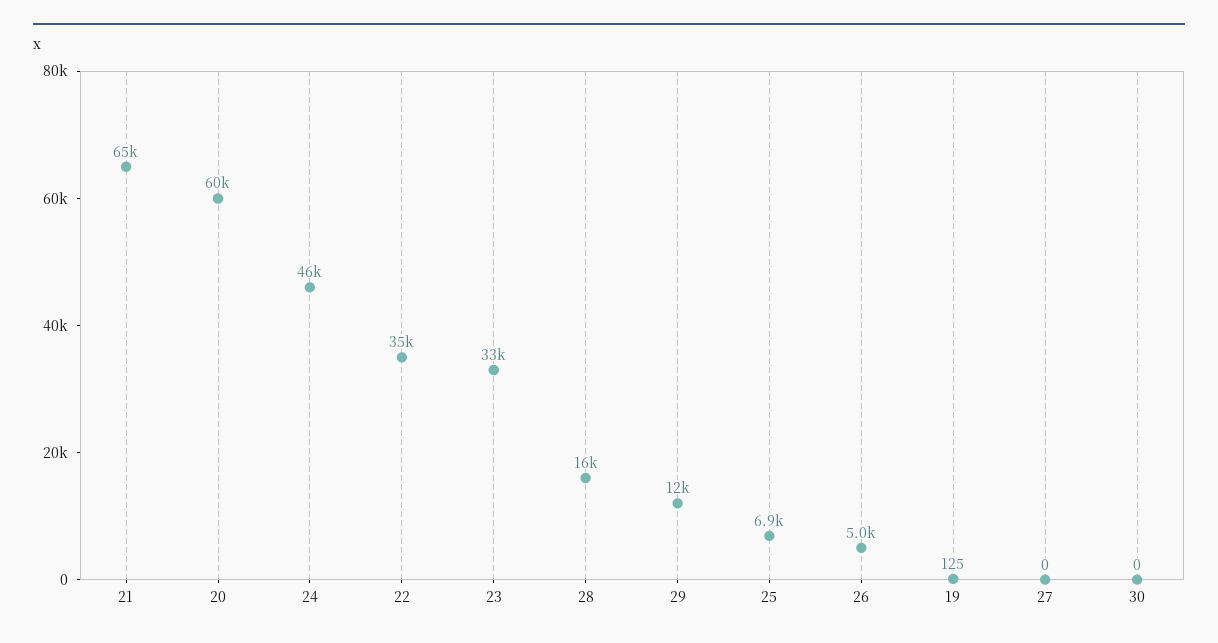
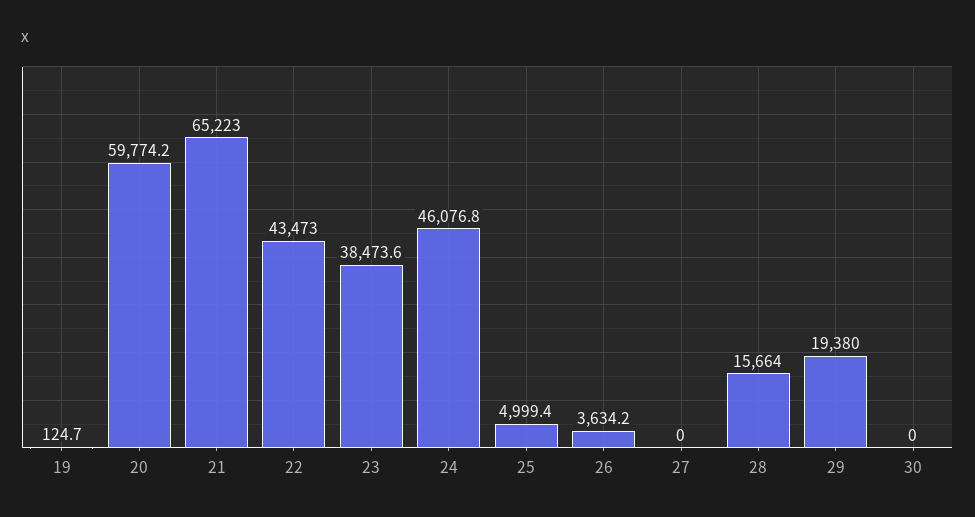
  {
    "21": 65223,
    "20": 59774.2,
    "24": 46076.8,
-   "22": 35000,
+   "22": 43473,
-   "23": 33000,
+   "23": 38473.6,
    "28": 15664,
-   "29": 12000,
+   "29": 19380,
-   "25": 6900,
+   "25": 4999.4,
-   "26": 5000,
+   "26": 3634.2,
    "19": 124.7,
    "27": 0,
    "30": 0
  }

